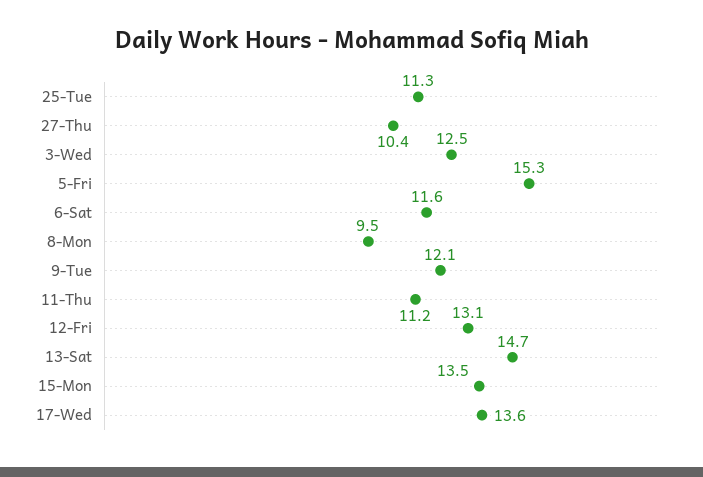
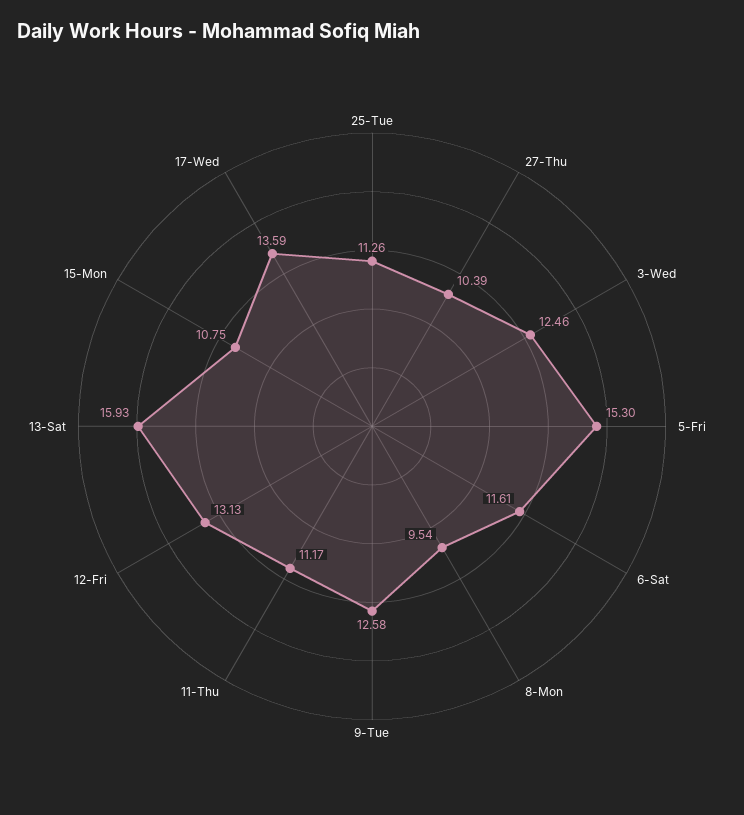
  {
    "25-Tue": 11.26,
    "27-Thu": 10.39,
    "3-Wed": 12.46,
    "5-Fri": 15.3,
    "6-Sat": 11.61,
    "8-Mon": 9.54,
-   "9-Tue": 12.1,
+   "9-Tue": 12.58,
    "11-Thu": 11.17,
    "12-Fri": 13.13,
-   "13-Sat": 14.7,
+   "13-Sat": 15.93,
-   "15-Mon": 13.5,
+   "15-Mon": 10.75,
    "17-Wed": 13.59
  }

